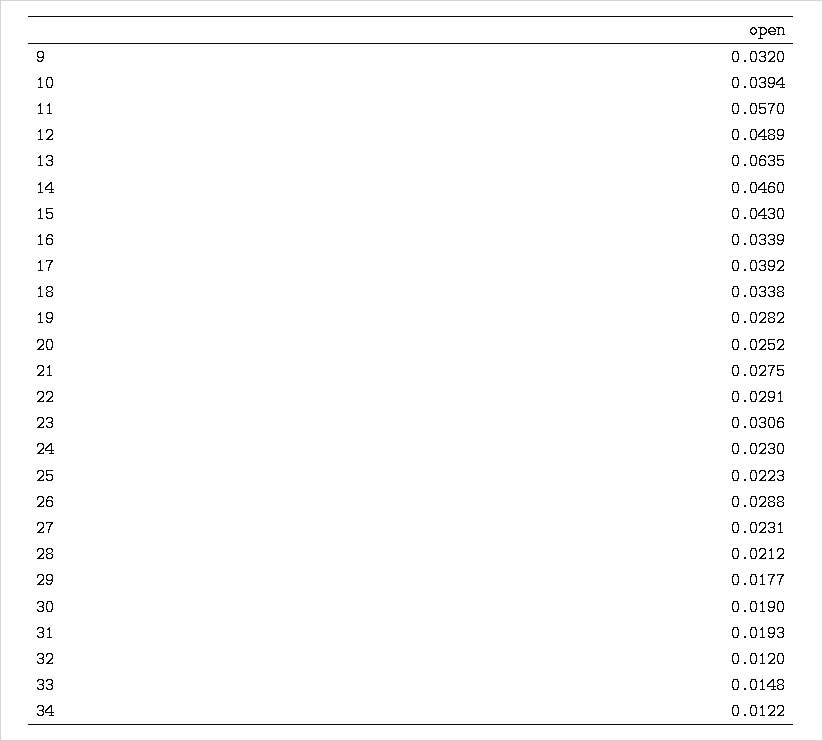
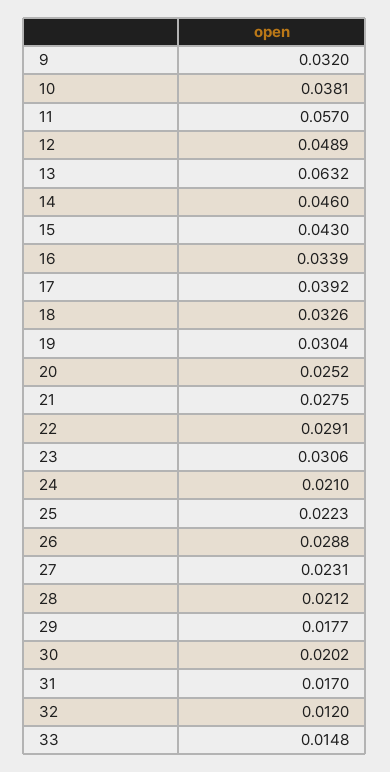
  {
    "9": 0.032,
-   "10": 0.0394,
+   "10": 0.0381,
    "11": 0.057,
    "12": 0.0489,
-   "13": 0.0635,
+   "13": 0.0632,
    "14": 0.046,
    "15": 0.043,
    "16": 0.0339,
    "17": 0.0392,
-   "18": 0.0338,
+   "18": 0.0326,
-   "19": 0.0282,
+   "19": 0.0304,
    "20": 0.0252,
    "21": 0.0275,
    "22": 0.0291,
    "23": 0.0306,
-   "24": 0.023,
+   "24": 0.021,
    "25": 0.0223,
    "26": 0.0288,
    "27": 0.0231,
    "28": 0.0212,
    "29": 0.0177,
-   "30": 0.019,
+   "30": 0.0202,
-   "31": 0.0193,
+   "31": 0.017,
    "32": 0.012,
-   "33": 0.0148,
+   "33": 0.0148
-   "34": 0.0122
  }

